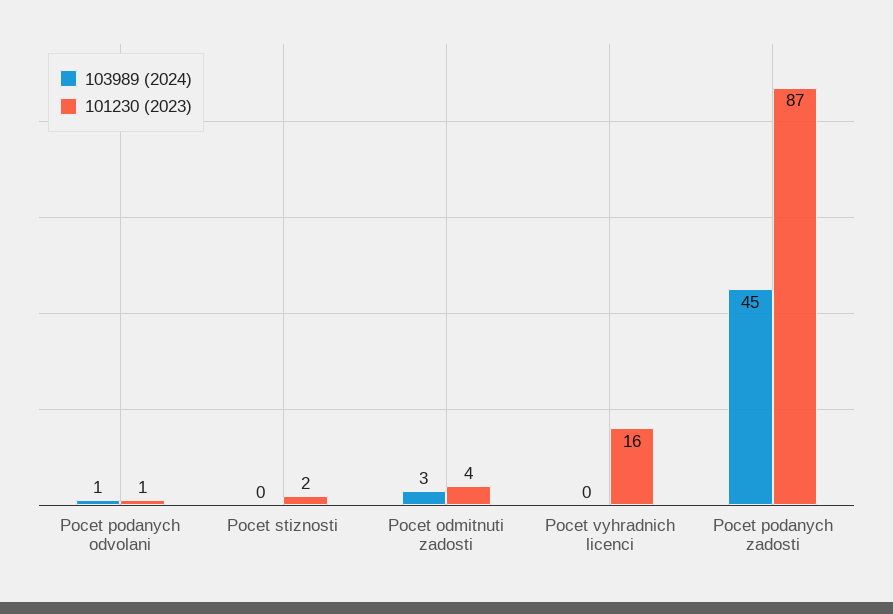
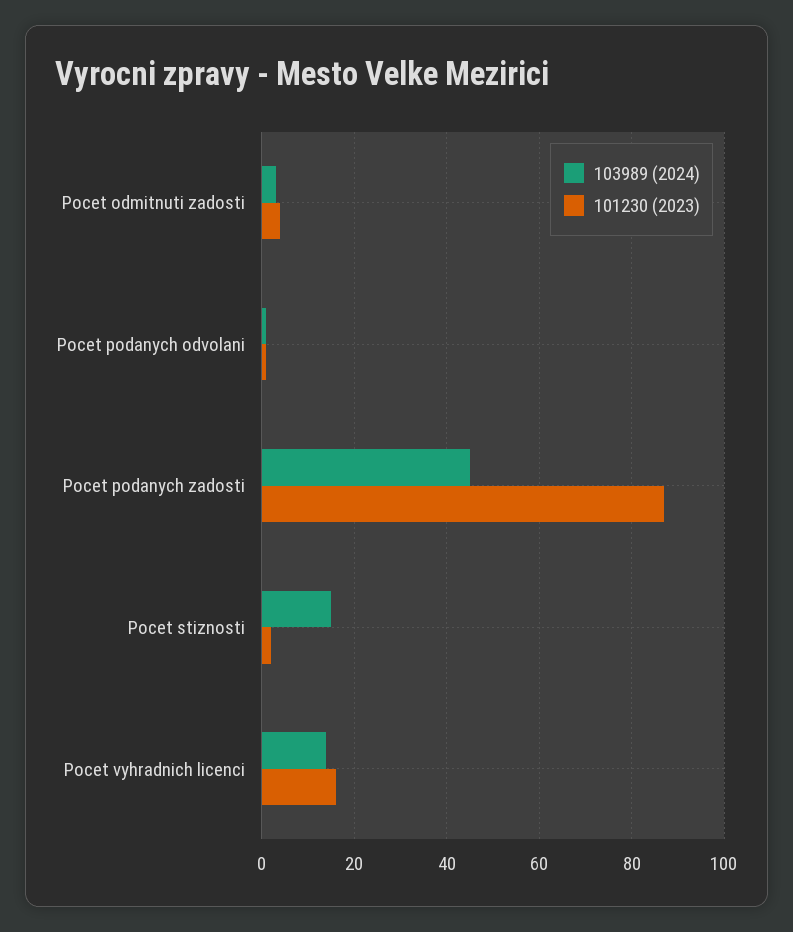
  {
    "103989 (2024)": {
      "Pocet podanych odvolani": 1,
-     "Pocet stiznosti": 0,
+     "Pocet stiznosti": 15,
      "Pocet odmitnuti zadosti": 3,
-     "Pocet vyhradnich licenci": 0,
+     "Pocet vyhradnich licenci": 15,
      "Pocet podanych zadosti": 45
    },
    "101230 (2023)": {
      "Pocet podanych odvolani": 1,
      "Pocet stiznosti": 2,
      "Pocet odmitnuti zadosti": 4,
      "Pocet vyhradnich licenci": 16,
      "Pocet podanych zadosti": 87
    }
  }

